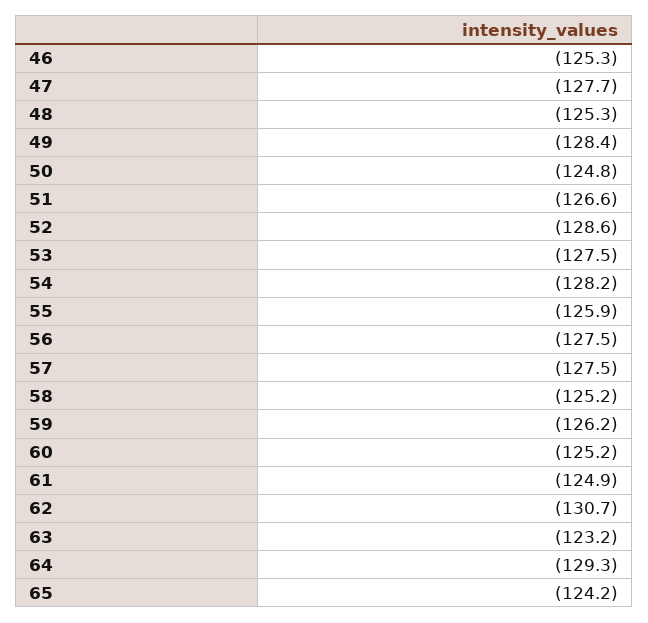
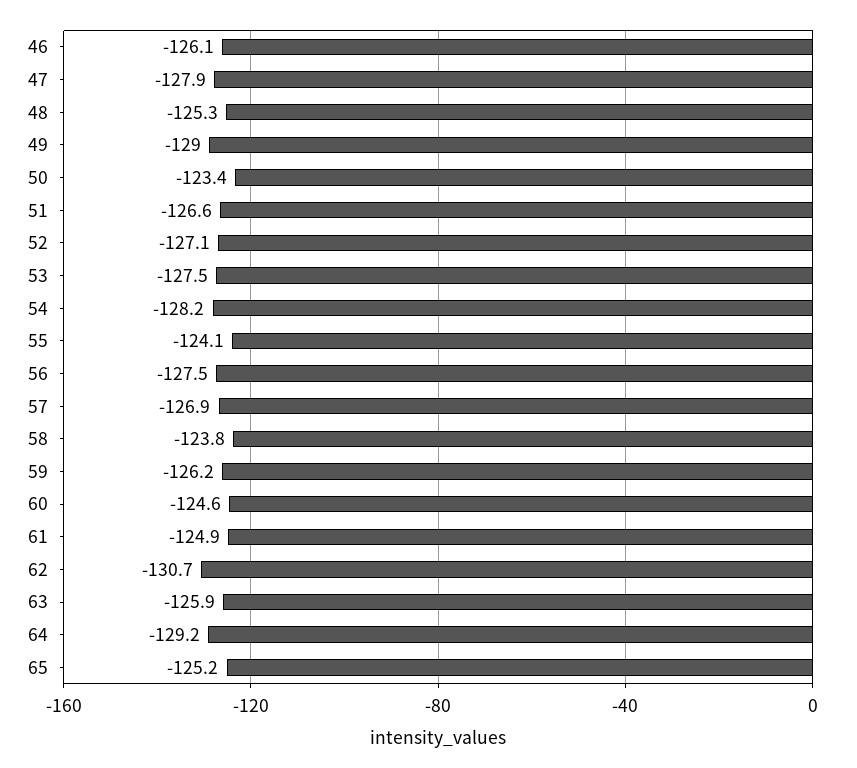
  {
-   "46": -125.3,
+   "46": -126.1,
-   "47": -127.7,
+   "47": -127.9,
    "48": -125.3,
-   "49": -128.4,
+   "49": -129,
-   "50": -124.8,
+   "50": -123.4,
    "51": -126.6,
-   "52": -128.6,
+   "52": -127.1,
    "53": -127.5,
    "54": -128.2,
-   "55": -125.9,
+   "55": -124.1,
    "56": -127.5,
-   "57": -127.5,
+   "57": -126.9,
-   "58": -125.2,
+   "58": -123.8,
    "59": -126.2,
-   "60": -125.2,
+   "60": -124.6,
    "61": -124.9,
    "62": -130.7,
-   "63": -123.2,
+   "63": -125.9,
-   "64": -129.3,
+   "64": -129.2,
-   "65": -124.2
+   "65": -125.2
  }

